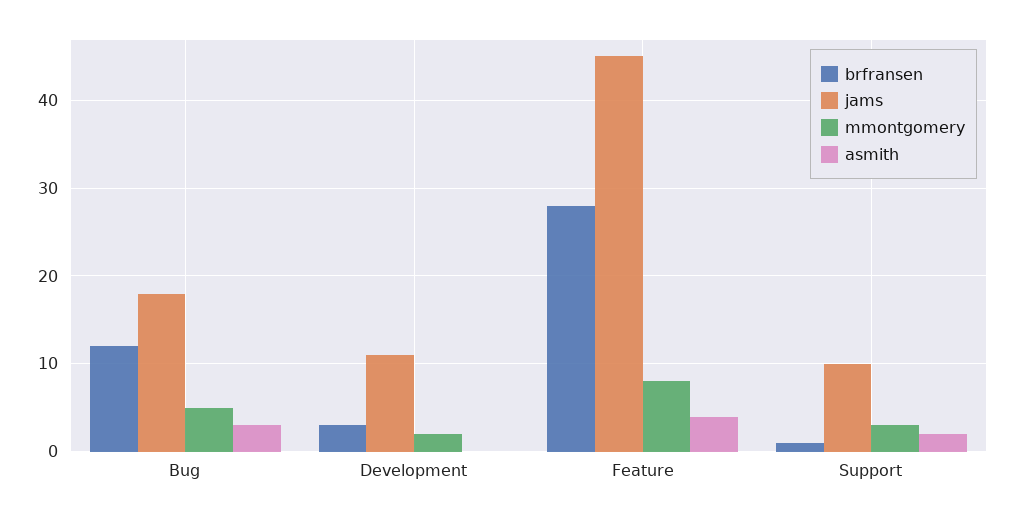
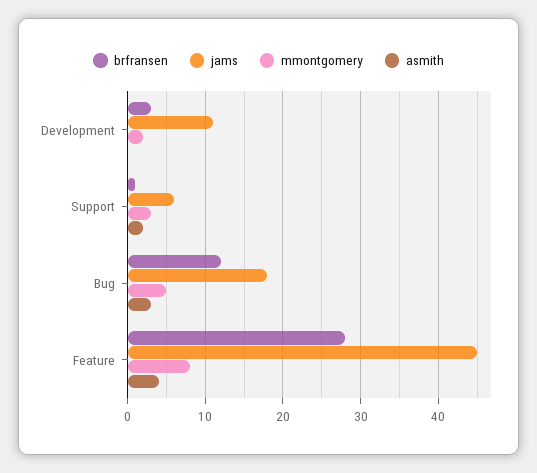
  {
    "brfransen": {
      "Bug": 12,
      "Development": 3,
      "Feature": 28,
      "Support": 1
    },
    "jams": {
      "Bug": 18,
      "Development": 11,
      "Feature": 45,
-     "Support": 10
+     "Support": 6
    },
    "mmontgomery": {
      "Bug": 5,
      "Development": 2,
      "Feature": 8,
      "Support": 3
    },
    "asmith": {
      "Bug": 3,
      "Development": 0,
      "Feature": 4,
      "Support": 2
    }
  }

